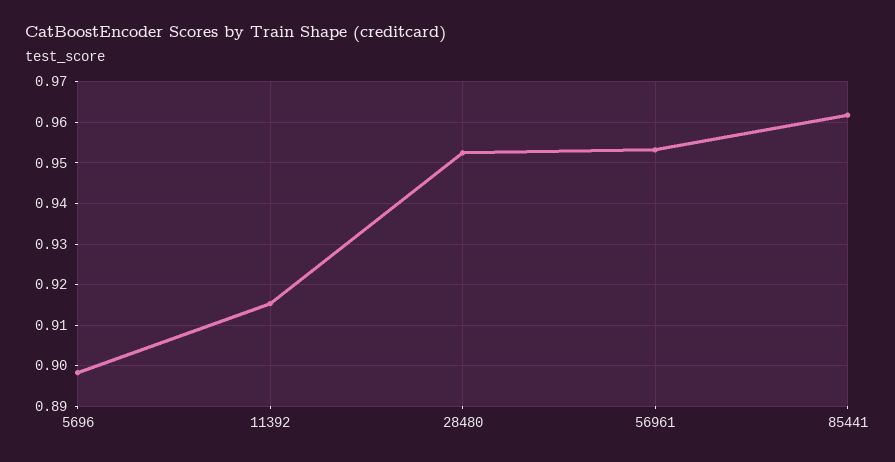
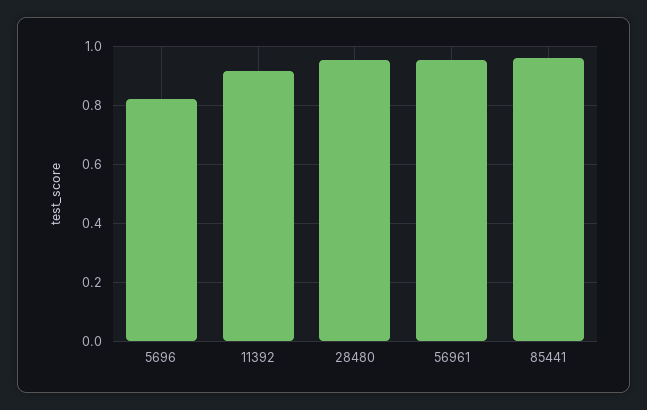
  {
-   "5696": 0.898,
+   "5696": 0.825,
    "11392": 0.916,
    "28480": 0.952,
    "56961": 0.954,
    "85441": 0.962
  }

